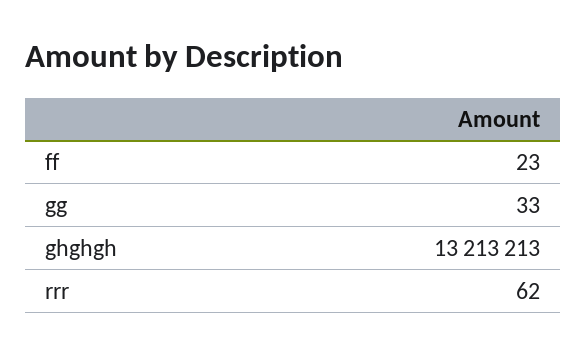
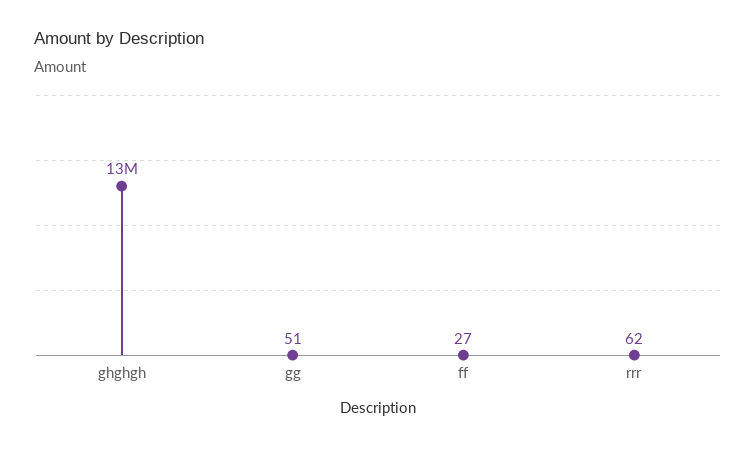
  {
-   "ff": 23,
+   "ff": 27,
-   "gg": 33,
+   "gg": 51,
    "ghghgh": 13213213,
    "rrr": 62
  }

